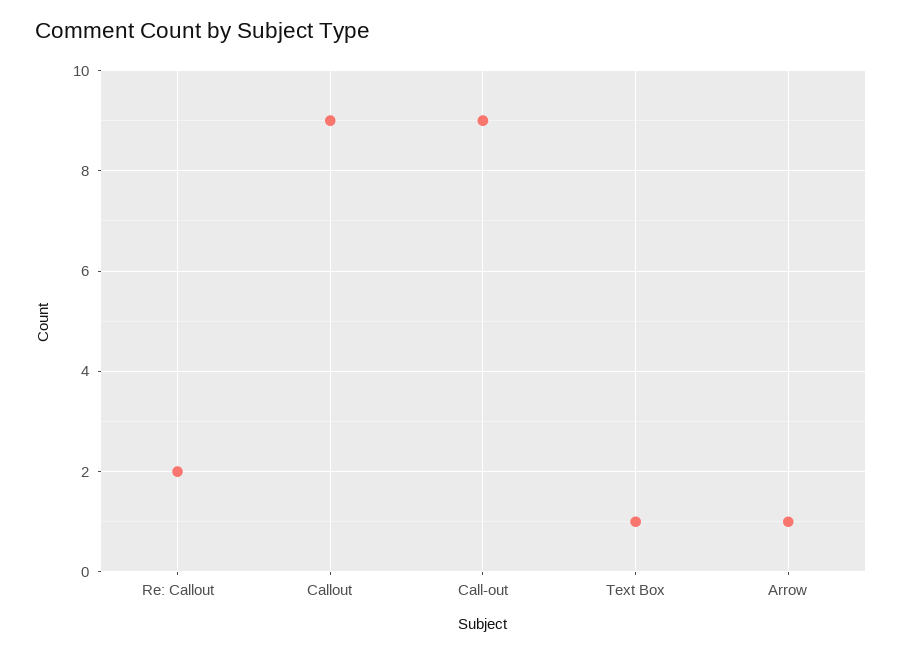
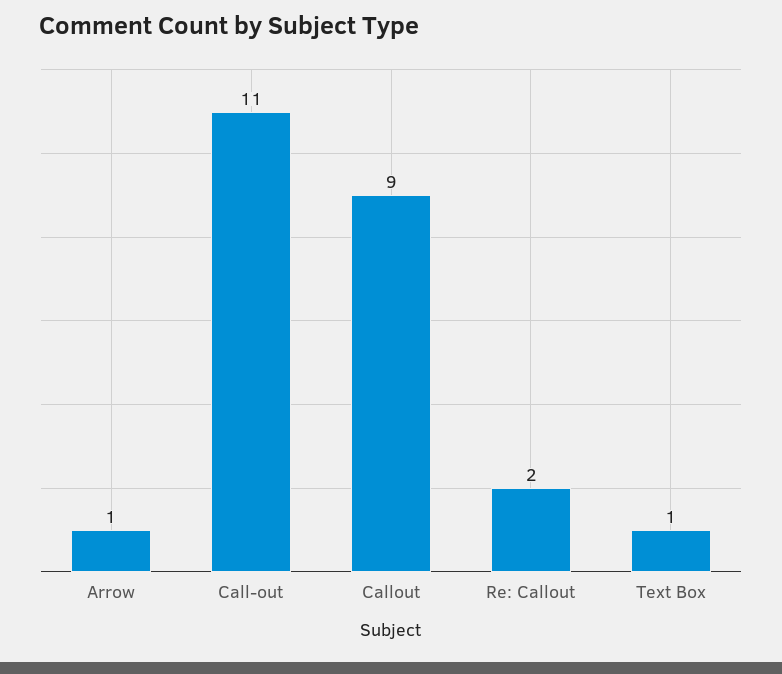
  {
    "Re: Callout": 2,
    "Callout": 9,
-   "Call-out": 9,
+   "Call-out": 11,
    "Text Box": 1,
    "Arrow": 1
  }

